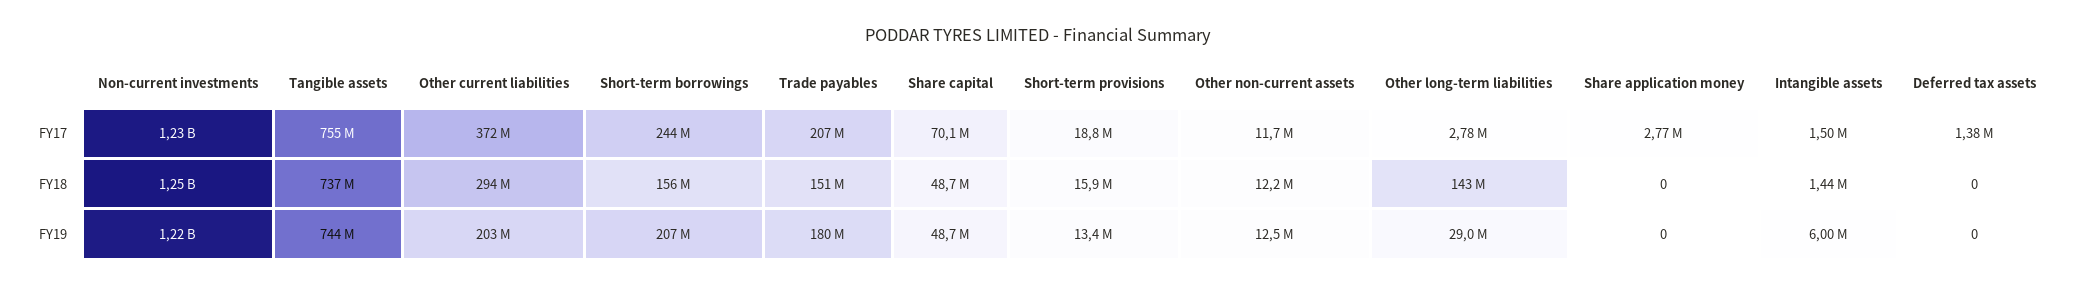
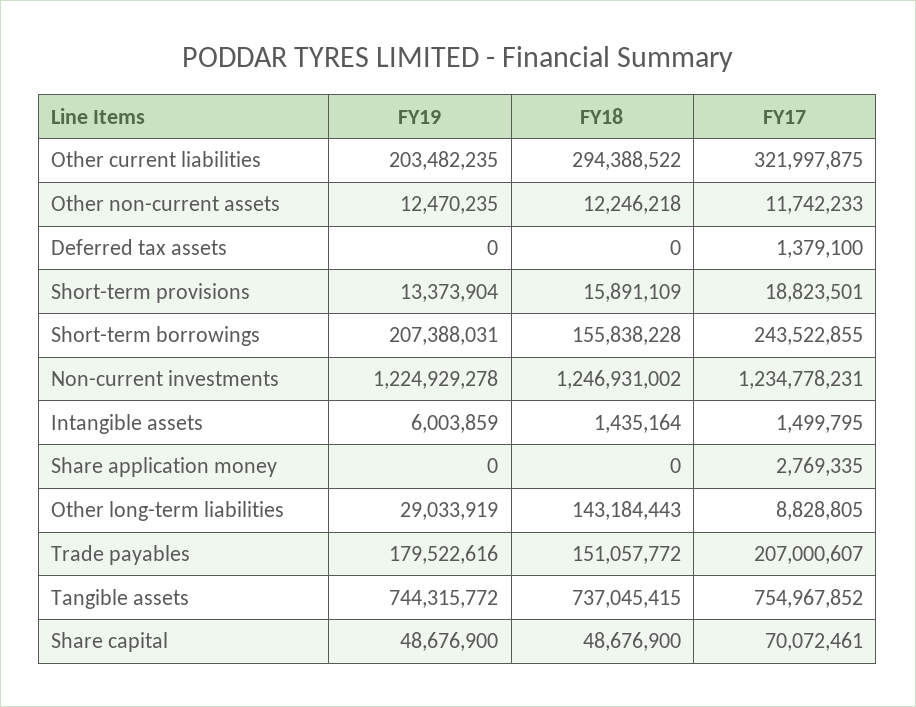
  {
    "Non-current investments": {
      "FY17": 1234778231,
      "FY18": 1246931002,
      "FY19": 1224929278
    },
    "Tangible assets": {
      "FY17": 754967852,
      "FY18": 737045415,
      "FY19": 744315772
    },
    "Other current liabilities": {
-     "FY17": 372000000,
+     "FY17": 321997875,
      "FY18": 294388522,
      "FY19": 203482235
    },
    "Short-term borrowings": {
      "FY17": 243522855,
      "FY18": 155838228,
      "FY19": 207388031
    },
    "Trade payables": {
      "FY17": 207000607,
      "FY18": 151057772,
      "FY19": 179522616
    },
    "Share capital": {
      "FY17": 70072461,
      "FY18": 48676900,
      "FY19": 48676900
    },
    "Short-term provisions": {
      "FY17": 18823501,
      "FY18": 15891109,
      "FY19": 13373904
    },
    "Other non-current assets": {
      "FY17": 11742233,
      "FY18": 12246218,
      "FY19": 12470235
    },
    "Other long-term liabilities": {
-     "FY17": 2780000,
+     "FY17": 8828805,
      "FY18": 143184443,
      "FY19": 29033919
    },
    "Share application money": {
      "FY17": 2769335,
      "FY18": 0,
      "FY19": 0
    },
    "Intangible assets": {
      "FY17": 1499795,
      "FY18": 1435164,
      "FY19": 6003859
    },
    "Deferred tax assets": {
      "FY17": 1379100,
      "FY18": 0,
      "FY19": 0
    }
  }

